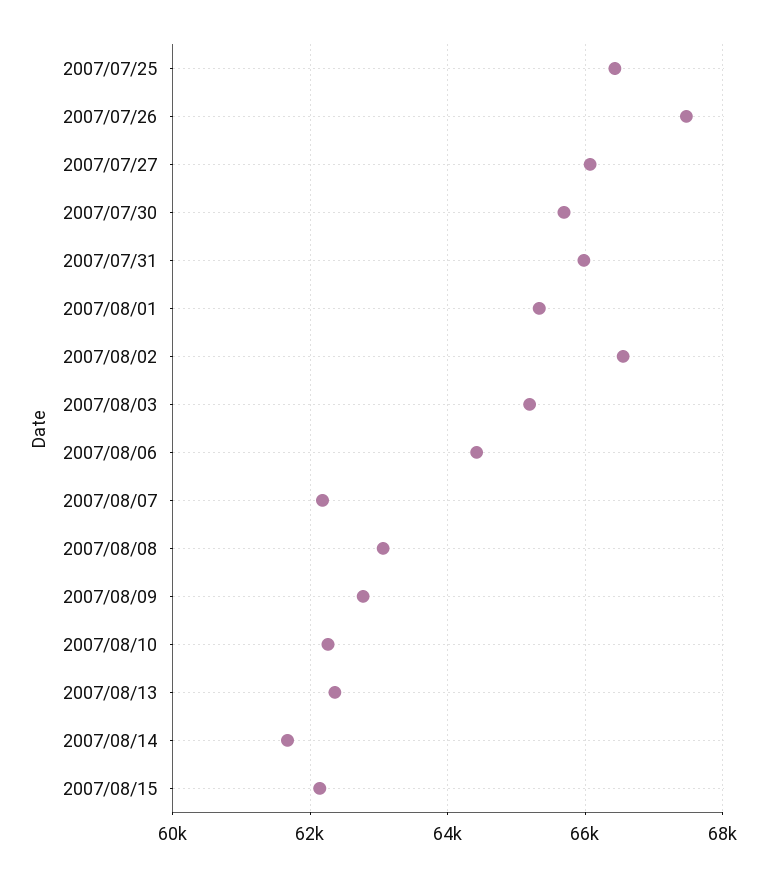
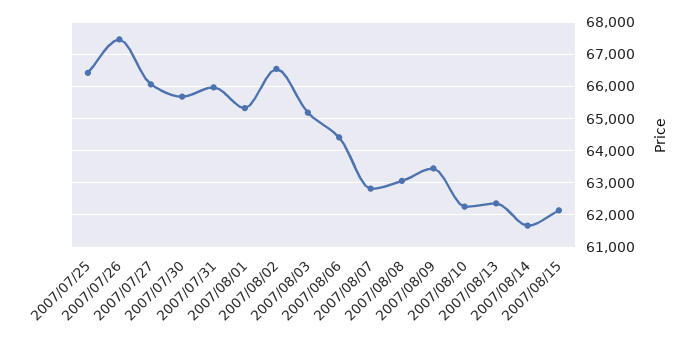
  {
    "2007/07/25": 66400,
    "2007/07/26": 67400,
    "2007/07/27": 66000,
    "2007/07/30": 65600,
    "2007/07/31": 66000,
    "2007/08/01": 65400,
    "2007/08/02": 66600,
    "2007/08/03": 65200,
    "2007/08/06": 64400,
-   "2007/08/07": 62200,
+   "2007/08/07": 62800,
    "2007/08/08": 63000,
-   "2007/08/09": 62800,
+   "2007/08/09": 63400,
    "2007/08/10": 62200,
    "2007/08/13": 62400,
    "2007/08/14": 61600,
    "2007/08/15": 62200
  }

